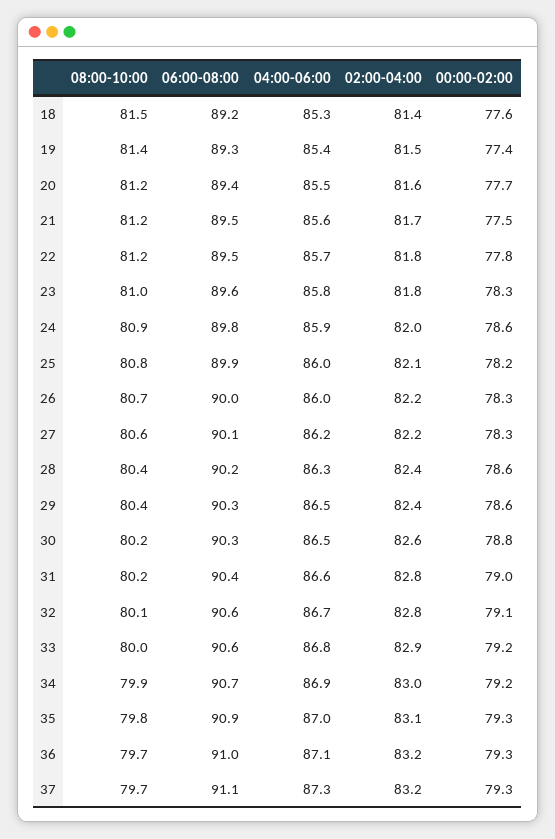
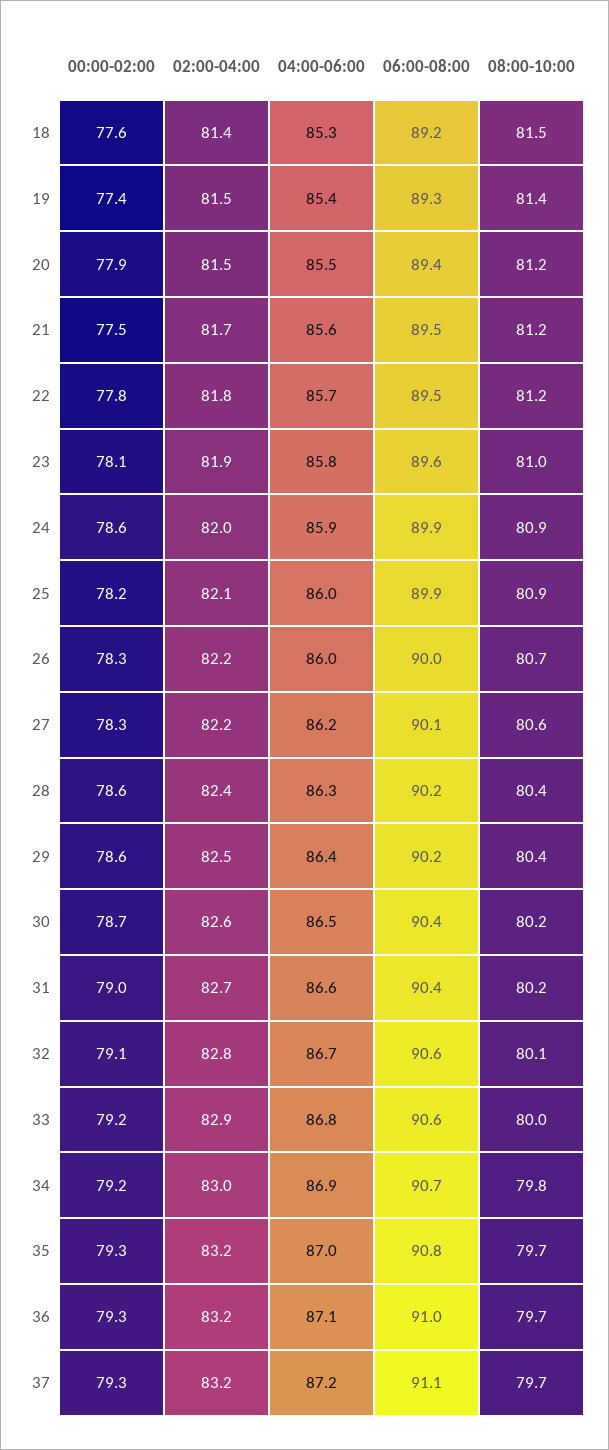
  {
    "08:00-10:00": {
      "18": 81.5,
      "19": 81.4,
      "20": 81.2,
      "21": 81.2,
      "22": 81.2,
      "23": 81,
      "24": 80.9,
-     "25": 80.8,
+     "25": 80.9,
      "26": 80.7,
      "27": 80.6,
      "28": 80.4,
      "29": 80.4,
      "30": 80.2,
      "31": 80.2,
      "32": 80.1,
      "33": 80,
-     "34": 79.9,
+     "34": 79.8,
-     "35": 79.8,
+     "35": 79.7,
      "36": 79.7,
      "37": 79.7
    },
    "06:00-08:00": {
      "18": 89.2,
      "19": 89.3,
      "20": 89.4,
      "21": 89.5,
      "22": 89.5,
      "23": 89.6,
-     "24": 89.8,
+     "24": 89.9,
      "25": 89.9,
      "26": 90,
      "27": 90.1,
      "28": 90.2,
-     "29": 90.3,
+     "29": 90.2,
-     "30": 90.3,
+     "30": 90.4,
      "31": 90.4,
      "32": 90.6,
      "33": 90.6,
      "34": 90.7,
-     "35": 90.9,
+     "35": 90.8,
      "36": 91,
      "37": 91.1
    },
    "04:00-06:00": {
      "18": 85.3,
      "19": 85.4,
      "20": 85.5,
      "21": 85.6,
      "22": 85.7,
      "23": 85.8,
      "24": 85.9,
      "25": 86,
      "26": 86,
      "27": 86.2,
      "28": 86.3,
-     "29": 86.5,
+     "29": 86.4,
      "30": 86.5,
      "31": 86.6,
      "32": 86.7,
      "33": 86.8,
      "34": 86.9,
      "35": 87,
      "36": 87.1,
-     "37": 87.3
+     "37": 87.2
    },
    "02:00-04:00": {
      "18": 81.4,
      "19": 81.5,
-     "20": 81.6,
+     "20": 81.5,
      "21": 81.7,
      "22": 81.8,
-     "23": 81.8,
+     "23": 81.9,
      "24": 82,
      "25": 82.1,
      "26": 82.2,
      "27": 82.2,
      "28": 82.4,
-     "29": 82.4,
+     "29": 82.5,
      "30": 82.6,
-     "31": 82.8,
+     "31": 82.7,
      "32": 82.8,
      "33": 82.9,
      "34": 83,
-     "35": 83.1,
+     "35": 83.2,
      "36": 83.2,
      "37": 83.2
    },
    "00:00-02:00": {
      "18": 77.6,
      "19": 77.4,
-     "20": 77.7,
+     "20": 77.9,
      "21": 77.5,
      "22": 77.8,
-     "23": 78.3,
+     "23": 78.1,
      "24": 78.6,
      "25": 78.2,
      "26": 78.3,
      "27": 78.3,
      "28": 78.6,
      "29": 78.6,
-     "30": 78.8,
+     "30": 78.7,
      "31": 79,
      "32": 79.1,
      "33": 79.2,
      "34": 79.2,
      "35": 79.3,
      "36": 79.3,
      "37": 79.3
    }
  }

